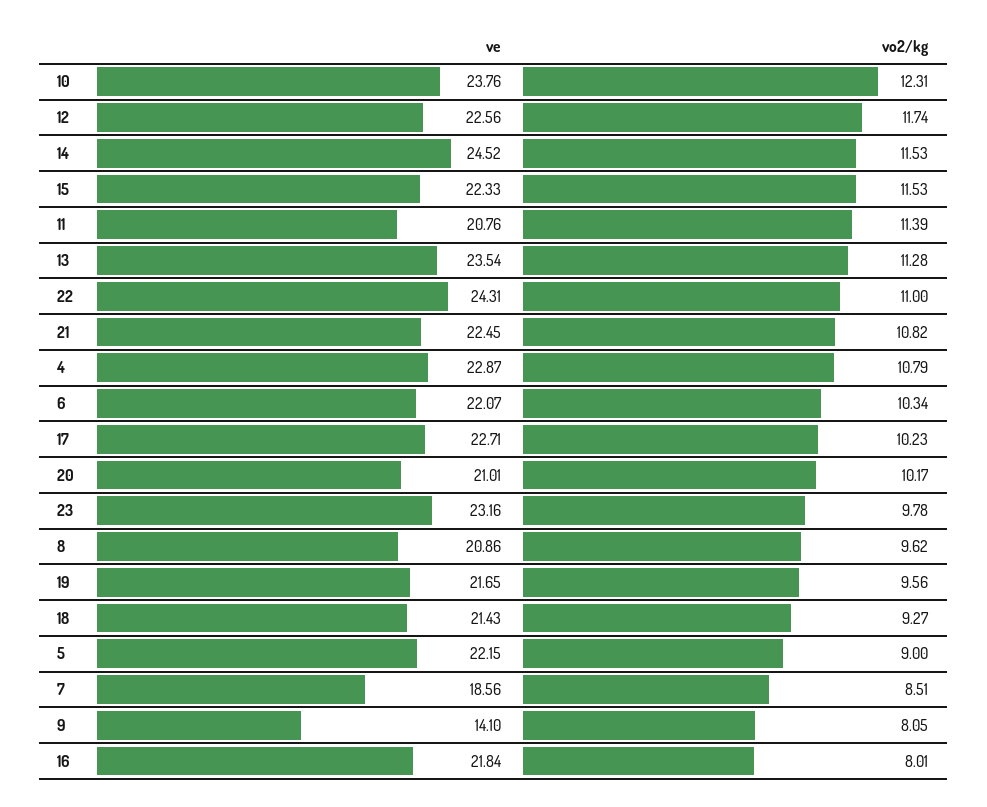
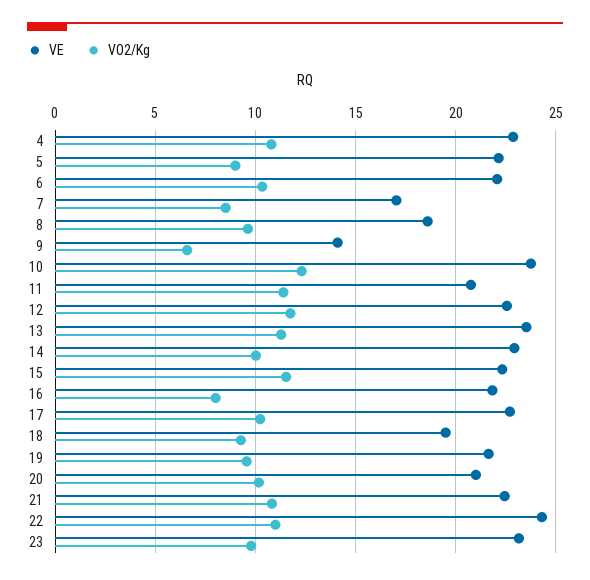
  {
    "ve": {
      "10": 23.76,
      "12": 22.56,
-     "14": 24.52,
+     "14": 23,
      "15": 22.33,
      "11": 20.76,
      "13": 23.54,
      "22": 24.31,
      "21": 22.45,
      "4": 22.87,
      "6": 22.07,
      "17": 22.71,
      "20": 21.01,
      "23": 23.16,
-     "8": 20.86,
+     "8": 18.5,
      "19": 21.65,
-     "18": 21.43,
+     "18": 19.5,
      "5": 22.15,
-     "7": 18.56,
+     "7": 17,
      "9": 14.1,
      "16": 21.84
    },
    "vo2/kg": {
      "10": 12.31,
      "12": 11.74,
-     "14": 11.53,
+     "14": 10,
      "15": 11.53,
      "11": 11.39,
      "13": 11.28,
      "22": 11,
      "21": 10.82,
      "4": 10.79,
      "6": 10.34,
      "17": 10.23,
      "20": 10.17,
      "23": 9.78,
      "8": 9.62,
      "19": 9.56,
      "18": 9.27,
      "5": 9,
      "7": 8.51,
-     "9": 8.05,
+     "9": 6.5,
      "16": 8.01
    }
  }

